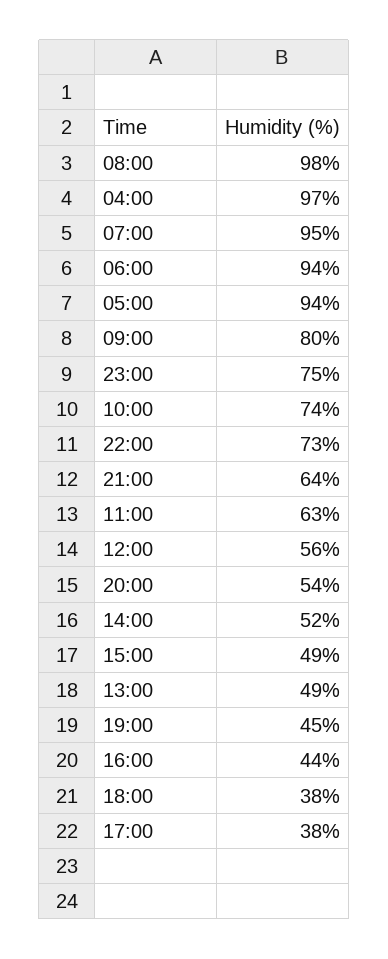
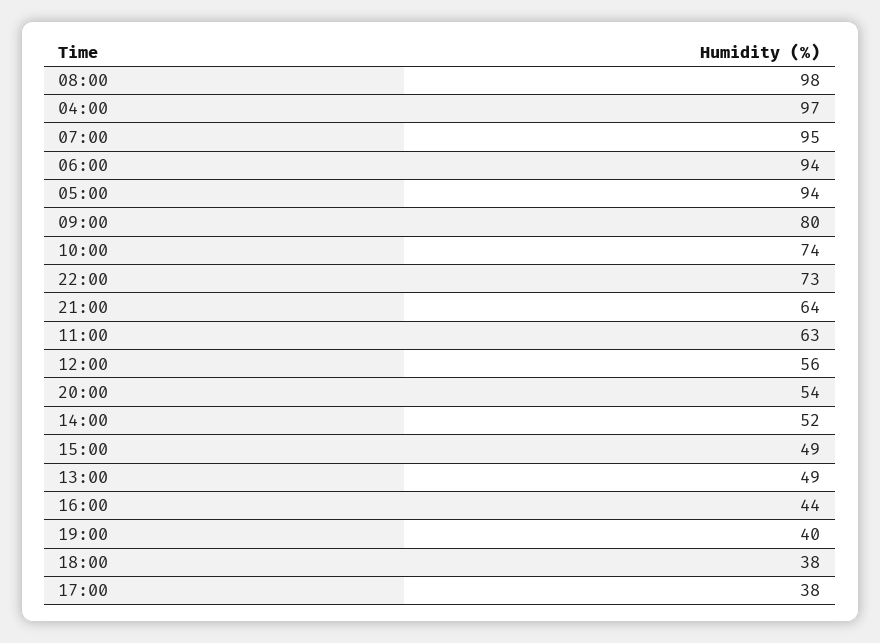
  {
    "08:00": 98,
    "04:00": 97,
    "07:00": 95,
    "06:00": 94,
    "05:00": 94,
    "09:00": 80,
-   "23:00": 75,
    "10:00": 74,
    "22:00": 73,
    "21:00": 64,
    "11:00": 63,
    "12:00": 56,
    "20:00": 54,
    "14:00": 52,
    "15:00": 49,
    "13:00": 49,
-   "19:00": 45,
+   "19:00": 40,
    "16:00": 44,
    "18:00": 38,
    "17:00": 38
  }

